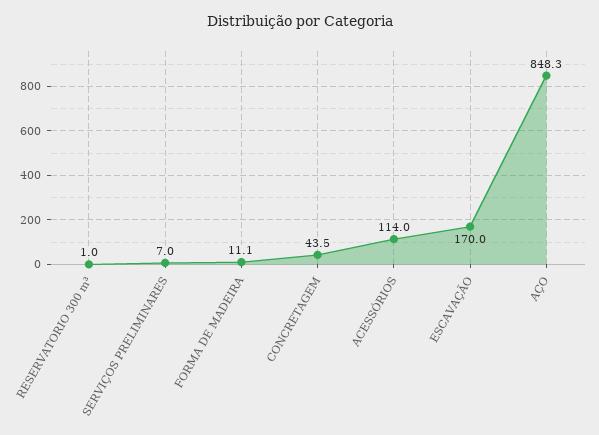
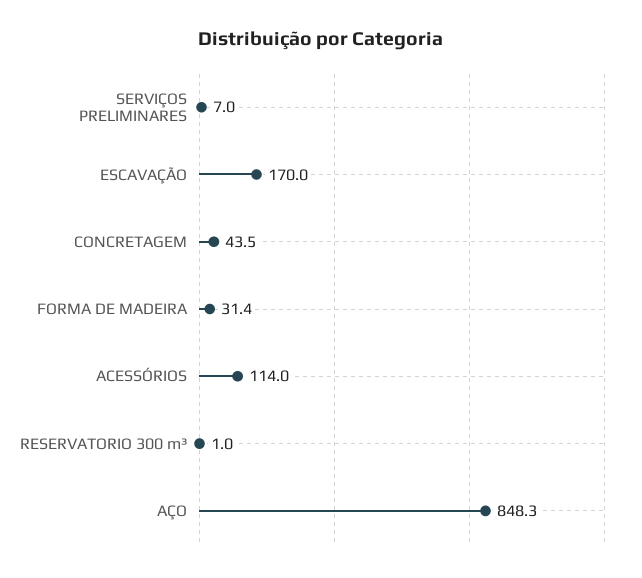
  {
    "RESERVATORIO 300 m³": 1,
    "SERVIÇOS PRELIMINARES": 7,
-   "FORMA DE MADEIRA": 11.1,
+   "FORMA DE MADEIRA": 31.4,
    "CONCRETAGEM": 43.5,
    "ACESSÓRIOS": 114,
    "ESCAVAÇÃO": 170,
    "AÇO": 848.3
  }

